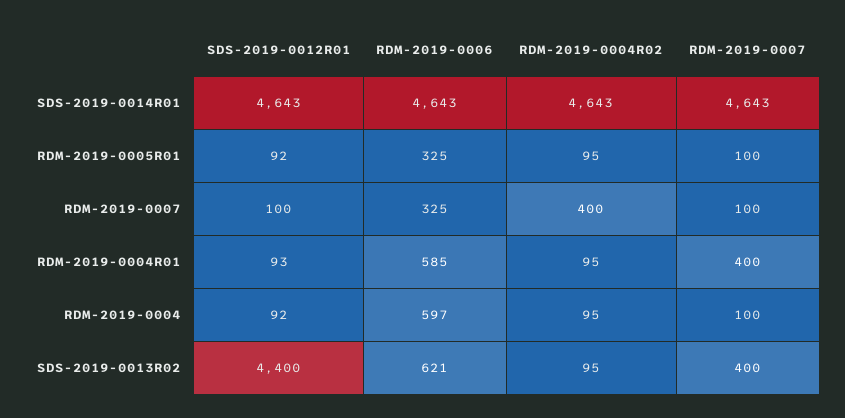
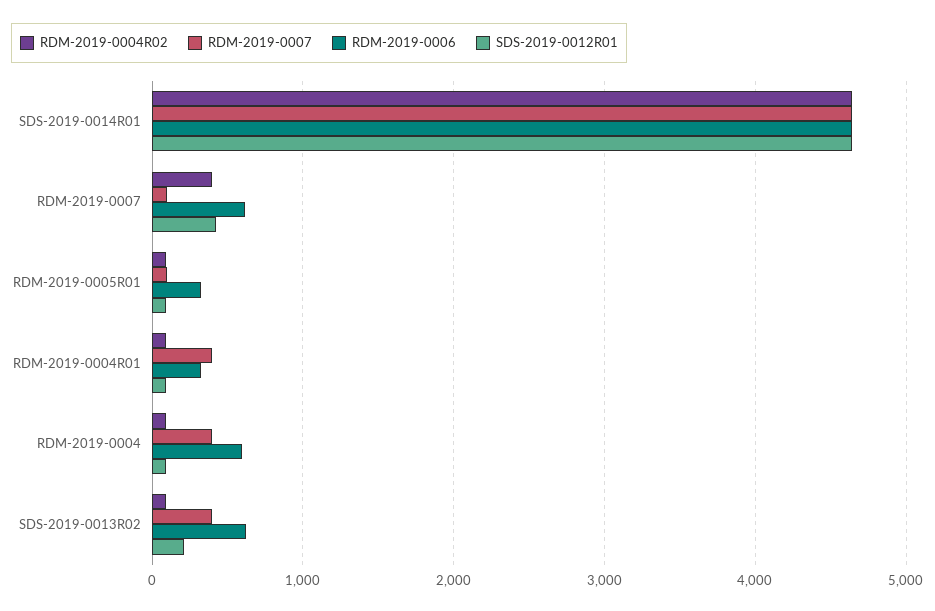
  {
    "SDS-2019-0012R01": {
      "SDS-2019-0014R01": 4643,
      "RDM-2019-0005R01": 92,
-     "RDM-2019-0007": 100,
+     "RDM-2019-0007": 400,
      "RDM-2019-0004R01": 93,
      "RDM-2019-0004": 92,
-     "SDS-2019-0013R02": 4400
+     "SDS-2019-0013R02": 200
    },
    "RDM-2019-0006": {
      "SDS-2019-0014R01": 4643,
      "RDM-2019-0005R01": 325,
-     "RDM-2019-0007": 325,
+     "RDM-2019-0007": 600,
-     "RDM-2019-0004R01": 585,
+     "RDM-2019-0004R01": 300,
      "RDM-2019-0004": 597,
      "SDS-2019-0013R02": 621
    },
    "RDM-2019-0004R02": {
      "SDS-2019-0014R01": 4643,
      "RDM-2019-0005R01": 95,
      "RDM-2019-0007": 400,
      "RDM-2019-0004R01": 95,
      "RDM-2019-0004": 95,
      "SDS-2019-0013R02": 95
    },
    "RDM-2019-0007": {
      "SDS-2019-0014R01": 4643,
      "RDM-2019-0005R01": 100,
      "RDM-2019-0007": 100,
      "RDM-2019-0004R01": 400,
-     "RDM-2019-0004": 100,
+     "RDM-2019-0004": 400,
      "SDS-2019-0013R02": 400
    }
  }

